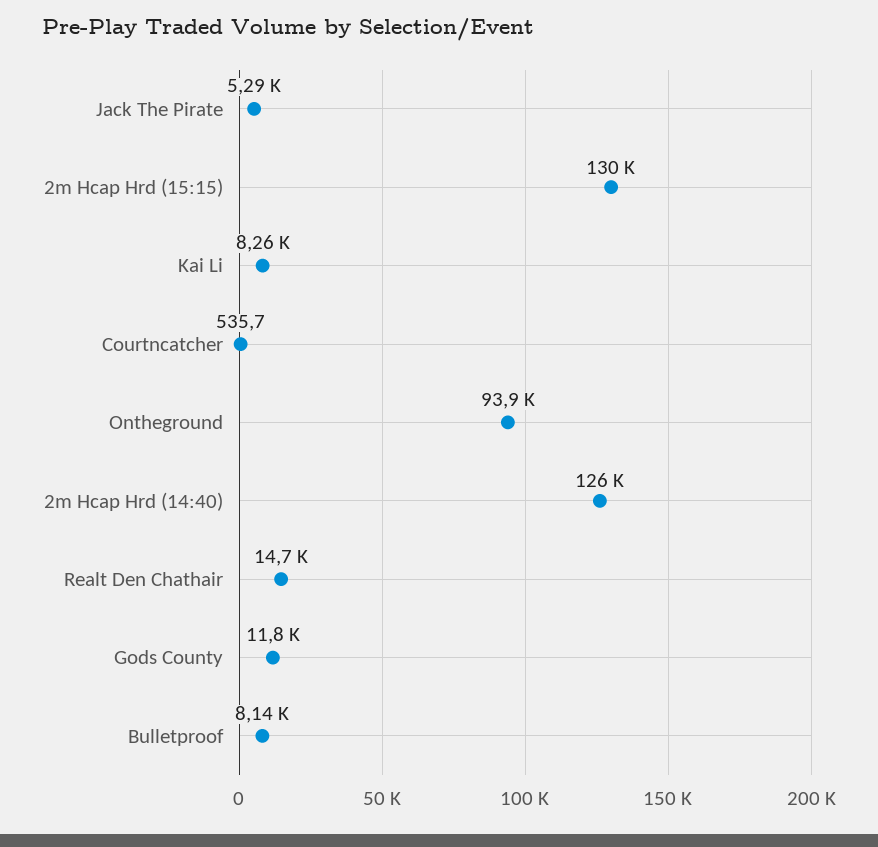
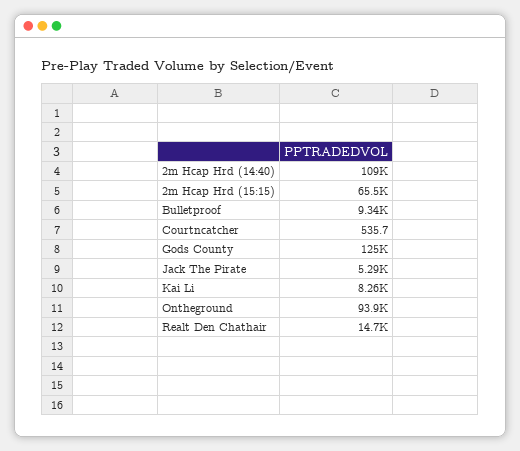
  {
    "Jack The Pirate": 5290,
-   "2m Hcap Hrd (15:15)": 130000,
+   "2m Hcap Hrd (15:15)": 65500,
    "Kai Li": 8260,
    "Courtncatcher": 535.7,
    "Ontheground": 93900,
-   "2m Hcap Hrd (14:40)": 126000,
+   "2m Hcap Hrd (14:40)": 109000,
    "Realt Den Chathair": 14700,
-   "Gods County": 11800,
+   "Gods County": 125000,
-   "Bulletproof": 8140
+   "Bulletproof": 9340
  }

